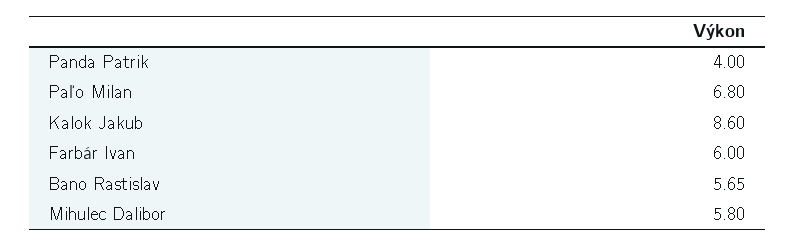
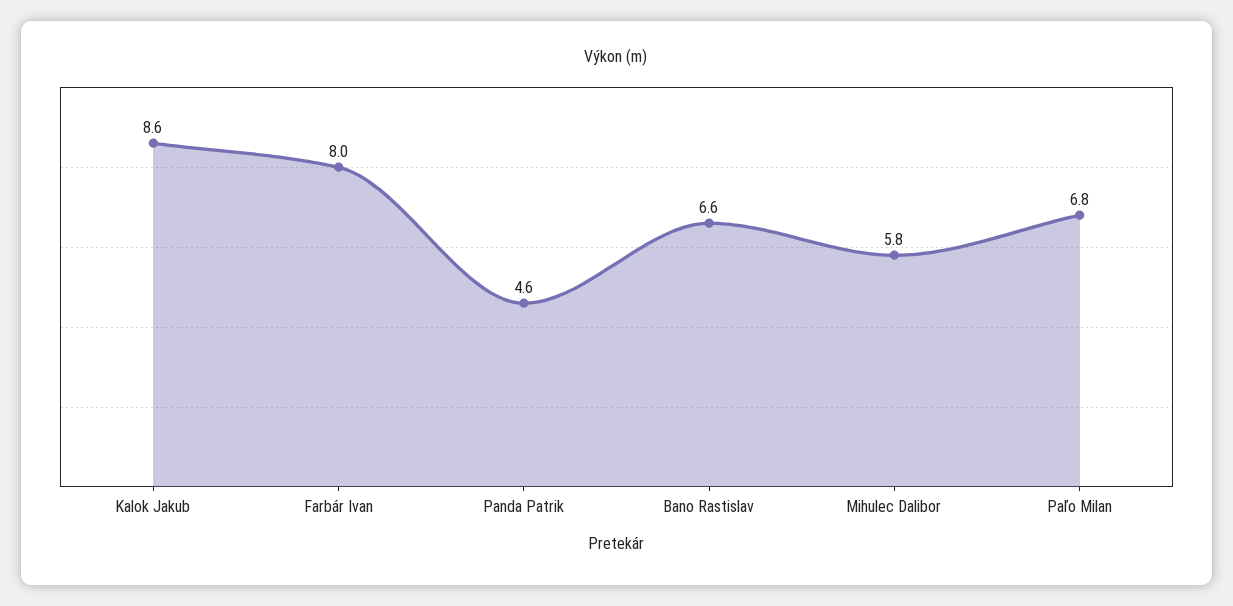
  {
-   "Panda Patrik": 4,
+   "Panda Patrik": 4.6,
    "Paľo Milan": 6.8,
    "Kalok Jakub": 8.6,
-   "Farbár Ivan": 6,
+   "Farbár Ivan": 8,
-   "Bano Rastislav": 5.65,
+   "Bano Rastislav": 6.6,
    "Mihulec Dalibor": 5.8
  }

